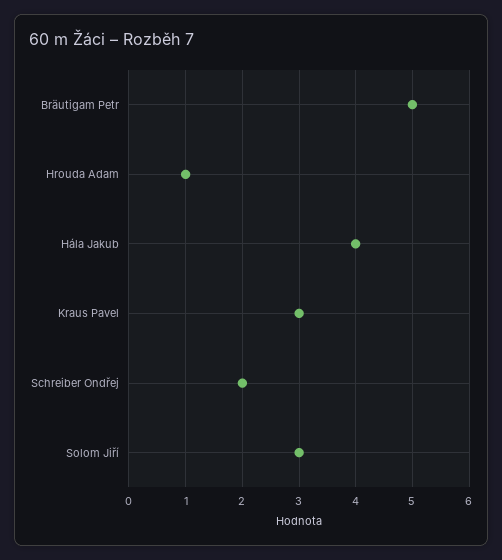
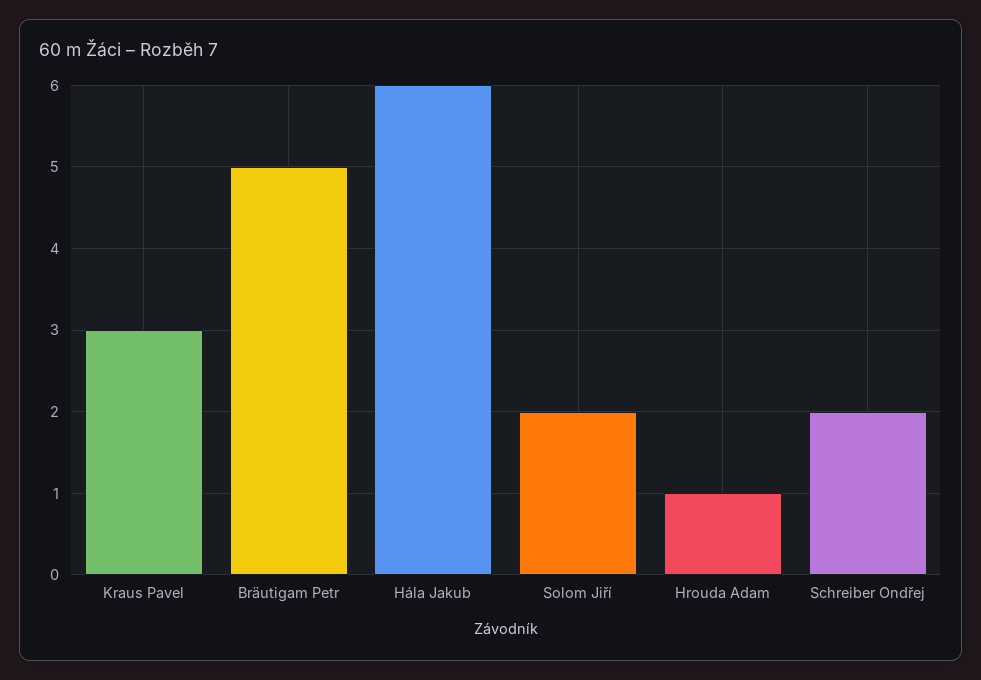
  {
    "Bräutigam Petr": 5,
    "Hrouda Adam": 1,
-   "Hála Jakub": 4,
+   "Hála Jakub": 6,
    "Kraus Pavel": 3,
    "Schreiber Ondřej": 2,
-   "Solom Jiří": 3
+   "Solom Jiří": 2
  }

